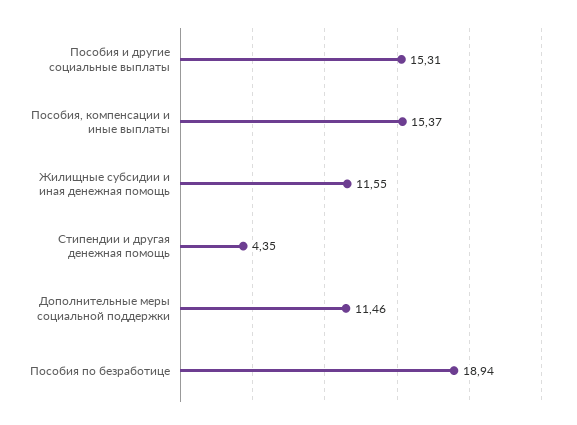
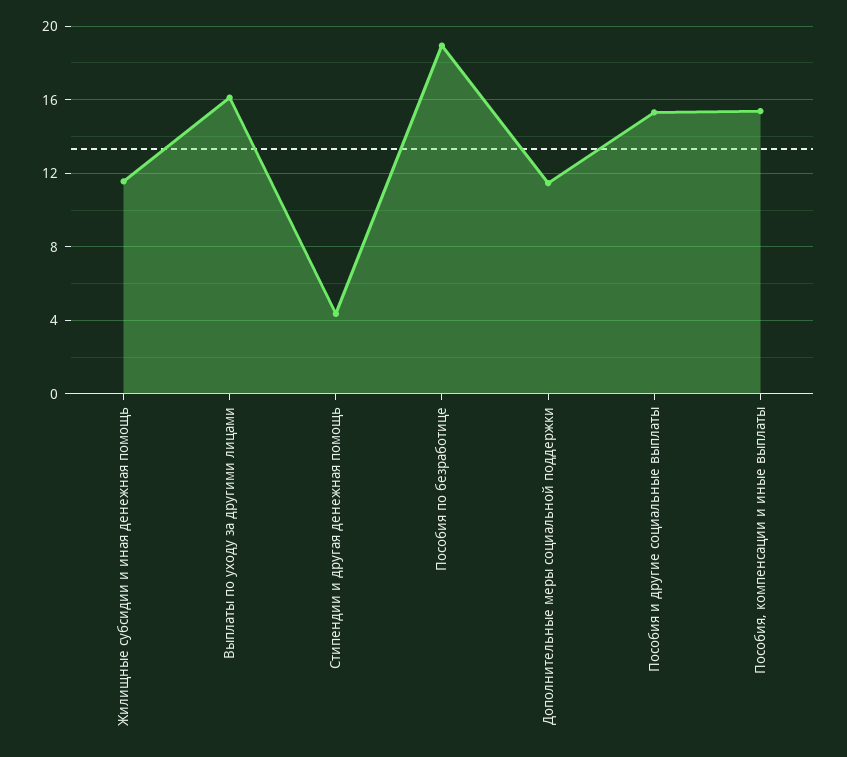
  {
    "Пособия и другие социальные выплаты": 15.31,
    "Пособия, компенсации и иные выплаты": 15.37,
    "Жилищные субсидии и иная денежная помощь": 11.55,
    "Стипендии и другая денежная помощь": 4.35,
    "Дополнительные меры социальной поддержки": 11.46,
-   "Пособия по безработице": 18.94
+   "Пособия по безработице": 18.94,
+   "Выплаты по уходу за другими лицами": 16
  }

